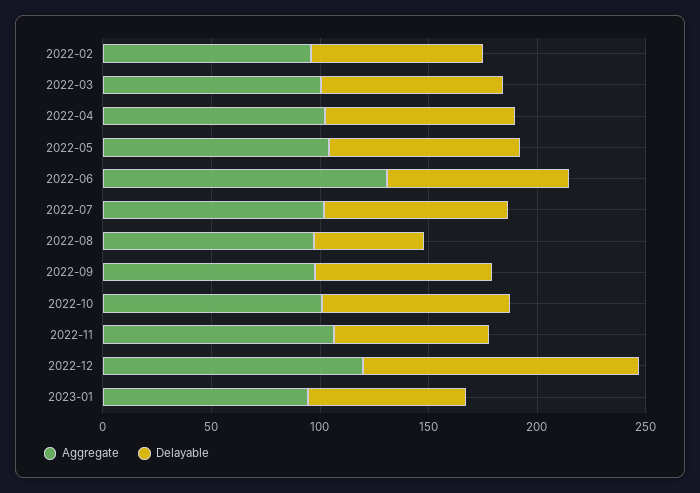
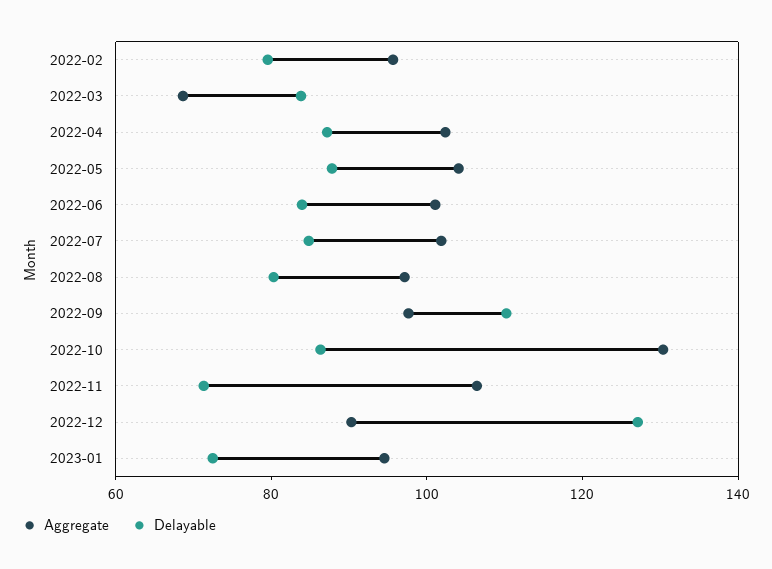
  {
    "Aggregate": {
      "2022-02": 95,
-     "2022-03": 100,
+     "2022-03": 70,
      "2022-04": 100,
      "2022-05": 105,
-     "2022-06": 130,
+     "2022-06": 100,
      "2022-07": 100,
      "2022-08": 95,
      "2022-09": 100,
-     "2022-10": 100,
+     "2022-10": 130,
      "2022-11": 105,
-     "2022-12": 120,
+     "2022-12": 90,
      "2023-01": 95
    },
    "Delayable": {
      "2022-02": 80,
      "2022-03": 85,
      "2022-04": 85,
      "2022-05": 90,
      "2022-06": 85,
      "2022-07": 85,
-     "2022-08": 50,
+     "2022-08": 80,
-     "2022-09": 80,
+     "2022-09": 110,
      "2022-10": 85,
      "2022-11": 70,
      "2022-12": 125,
      "2023-01": 70
    }
  }

